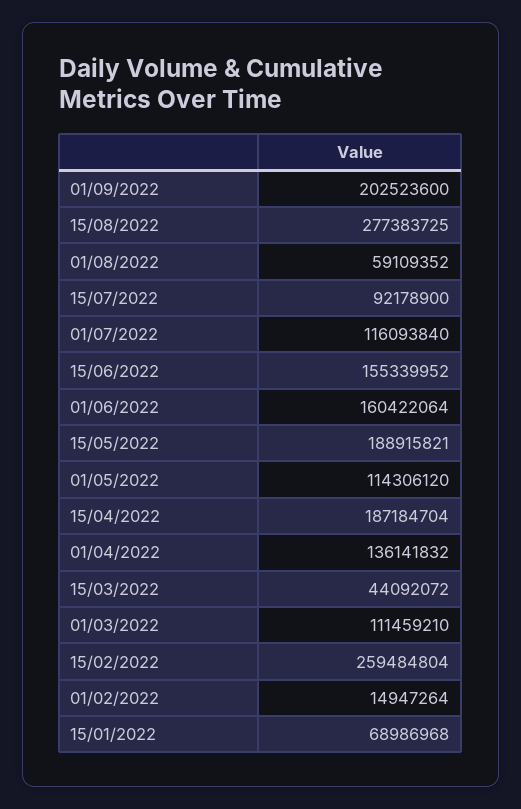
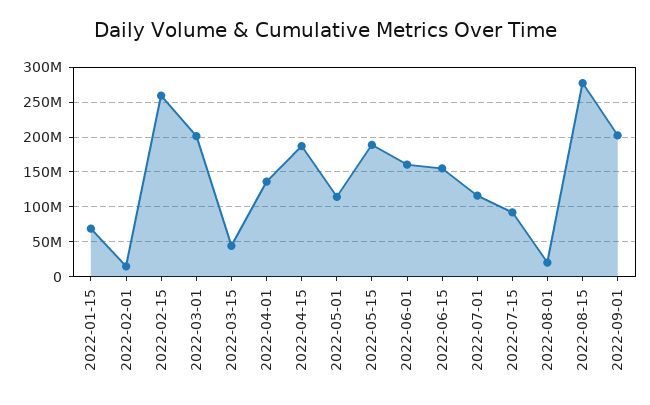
  {
    "01/09/2022": 202523600,
    "15/08/2022": 277383725,
-   "01/08/2022": 59109352,
+   "01/08/2022": 20000000,
    "15/07/2022": 92178900,
    "01/07/2022": 116093840,
    "15/06/2022": 155339952,
    "01/06/2022": 160422064,
    "15/05/2022": 188915821,
    "01/05/2022": 114306120,
    "15/04/2022": 187184704,
    "01/04/2022": 136141832,
    "15/03/2022": 44092072,
-   "01/03/2022": 111459210,
+   "01/03/2022": 200000000,
    "15/02/2022": 259484804,
    "01/02/2022": 14947264,
    "15/01/2022": 68986968
  }

